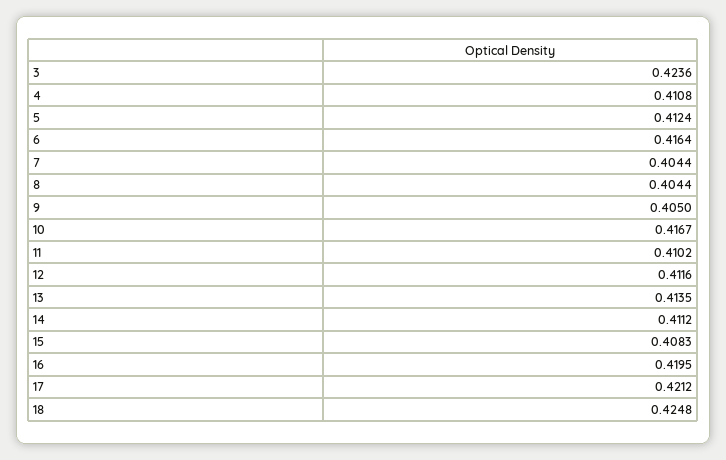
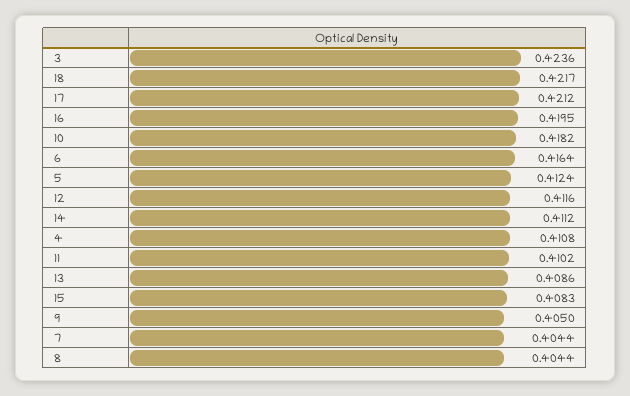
  {
    "3": 0.4236,
    "4": 0.4108,
    "5": 0.4124,
    "6": 0.4164,
    "7": 0.4044,
    "8": 0.4044,
    "9": 0.405,
-   "10": 0.4167,
+   "10": 0.4182,
    "11": 0.4102,
    "12": 0.4116,
-   "13": 0.4135,
+   "13": 0.4086,
    "14": 0.4112,
    "15": 0.4083,
    "16": 0.4195,
    "17": 0.4212,
-   "18": 0.4248
+   "18": 0.4217
  }

